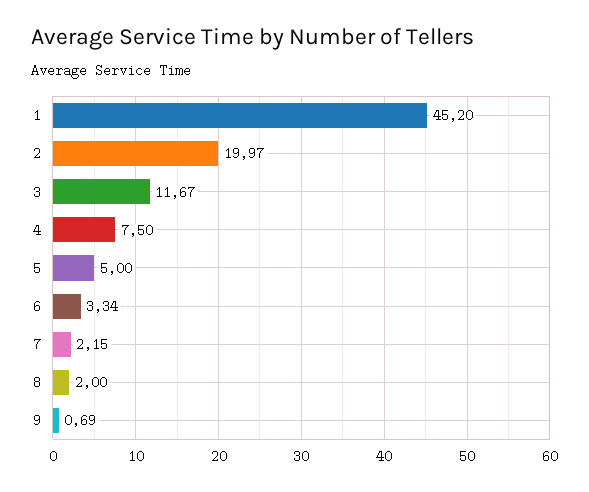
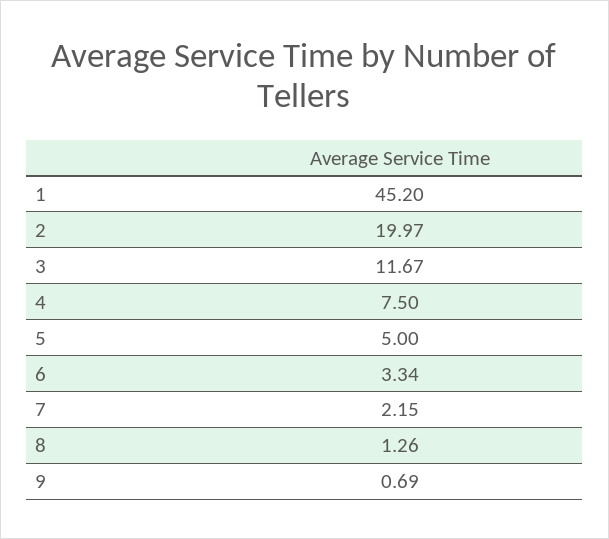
  {
    "1": 45.2,
    "2": 19.97,
    "3": 11.67,
    "4": 7.5,
    "5": 5,
    "6": 3.34,
    "7": 2.15,
-   "8": 2,
+   "8": 1.26,
    "9": 0.69
  }

